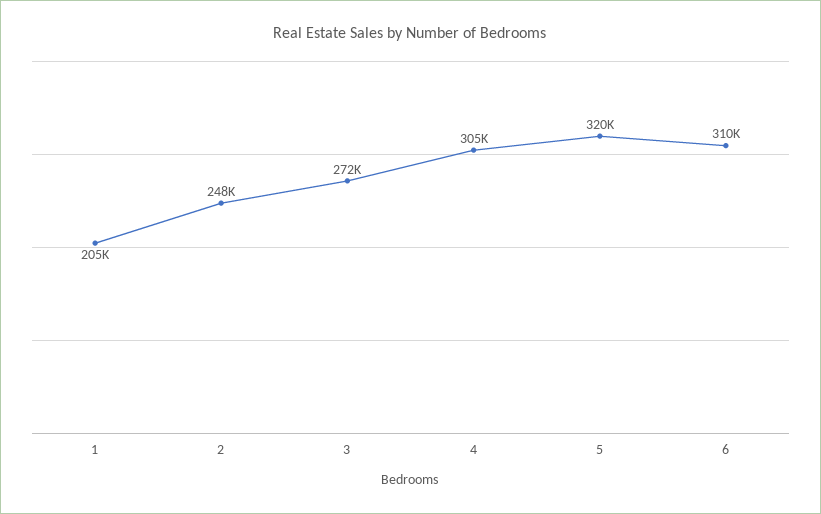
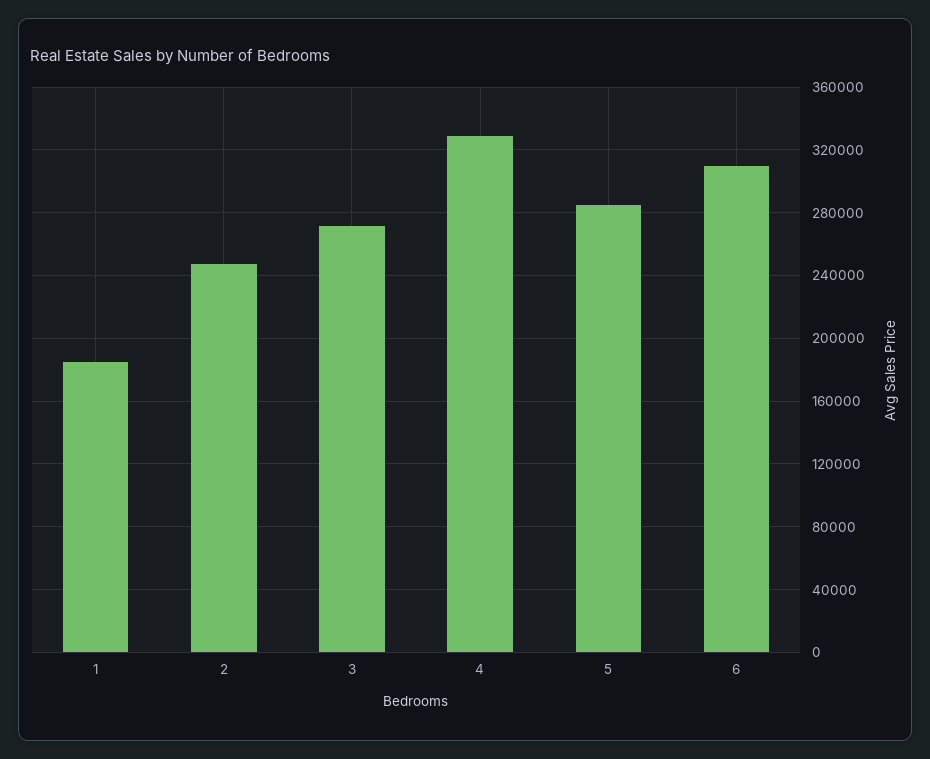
  {
-   "1": 205000,
+   "1": 185000,
    "2": 248000,
    "3": 272000,
-   "4": 305000,
+   "4": 330000,
-   "5": 320000,
+   "5": 285000,
    "6": 310000
  }

